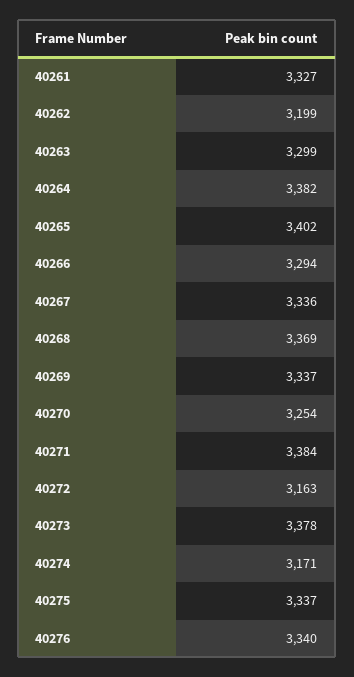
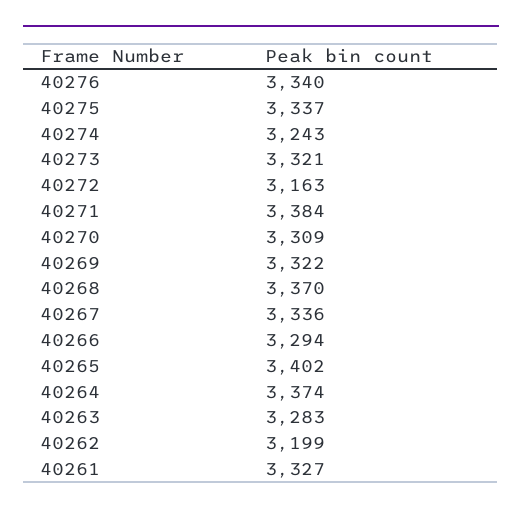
  {
    "40261": 3327,
    "40262": 3199,
-   "40263": 3299,
+   "40263": 3283,
-   "40264": 3382,
+   "40264": 3374,
    "40265": 3402,
    "40266": 3294,
    "40267": 3336,
-   "40268": 3369,
+   "40268": 3370,
-   "40269": 3337,
+   "40269": 3322,
-   "40270": 3254,
+   "40270": 3309,
    "40271": 3384,
    "40272": 3163,
-   "40273": 3378,
+   "40273": 3321,
-   "40274": 3171,
+   "40274": 3243,
    "40275": 3337,
    "40276": 3340
  }

